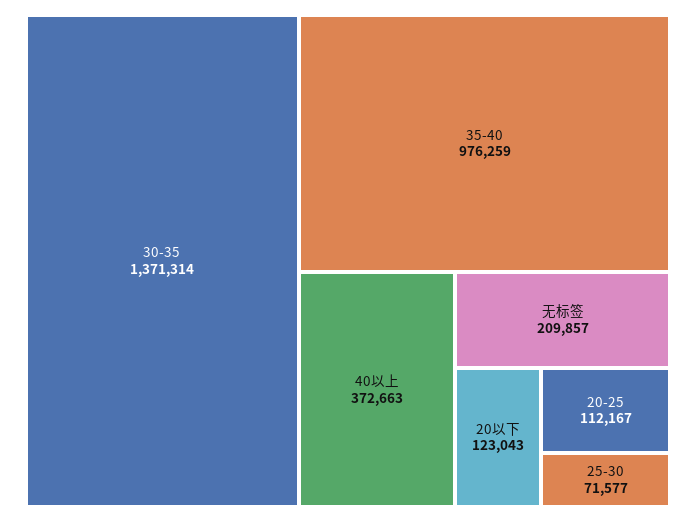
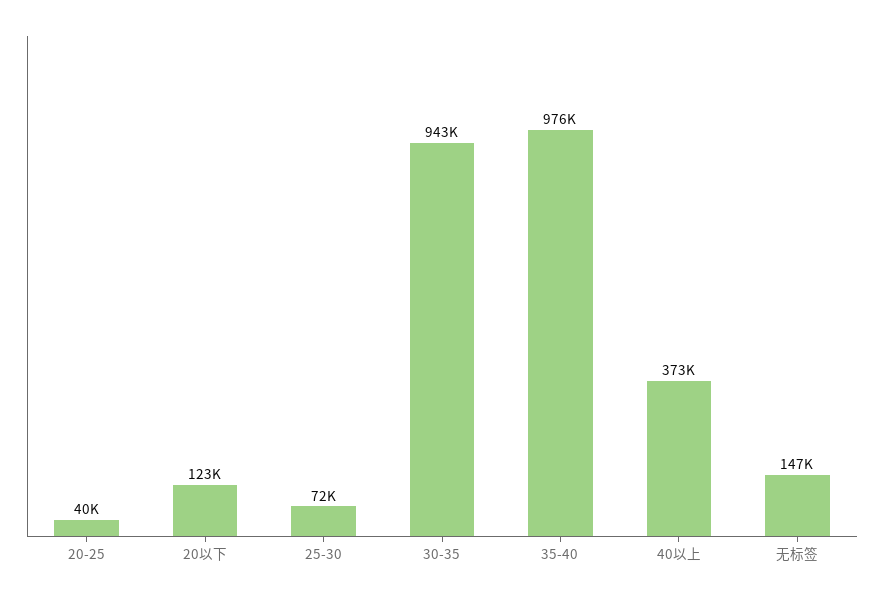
  {
-   "30-35": 1371314,
+   "30-35": 943000,
    "35-40": 976259,
    "40以上": 372663,
-   "无标签": 209857,
+   "无标签": 147000,
    "20以下": 123043,
-   "20-25": 112167,
+   "20-25": 40000,
    "25-30": 71577
  }

